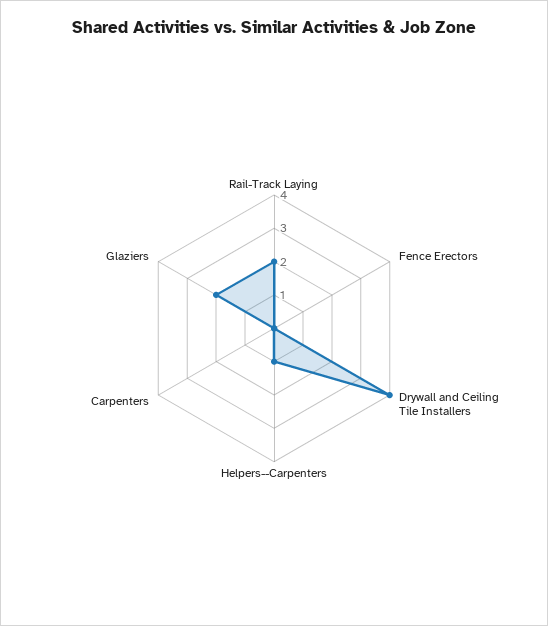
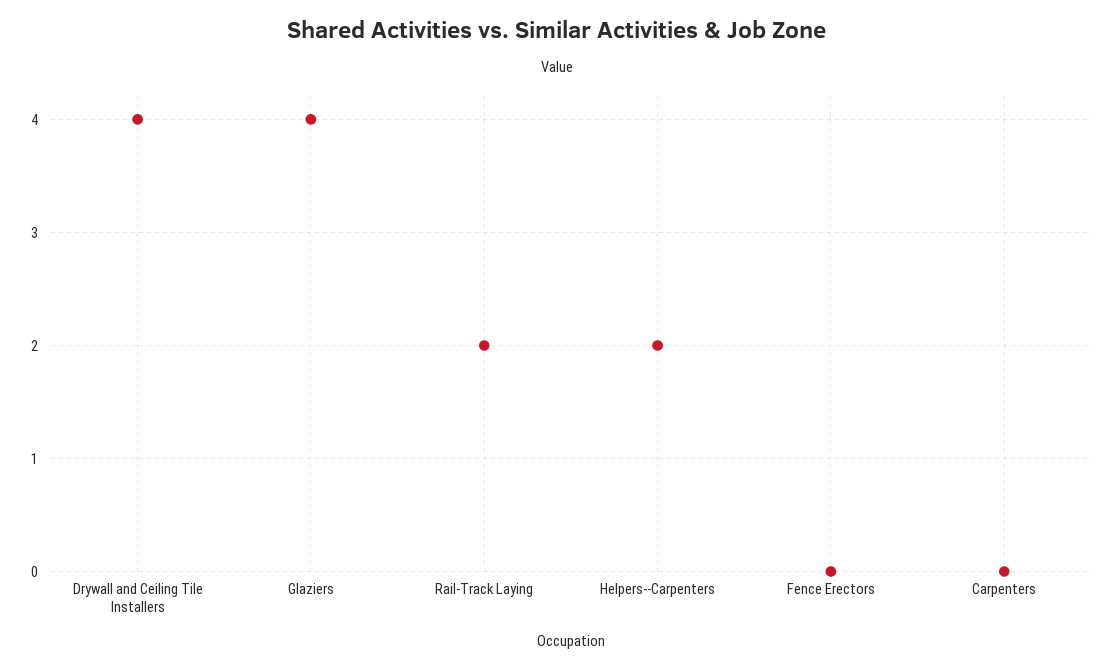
  {
    "Rail-Track Laying": 2,
    "Fence Erectors": 0,
    "Drywall and Ceiling Tile Installers": 4,
-   "Helpers--Carpenters": 1,
+   "Helpers--Carpenters": 2,
    "Carpenters": 0,
-   "Glaziers": 2
+   "Glaziers": 4
  }

